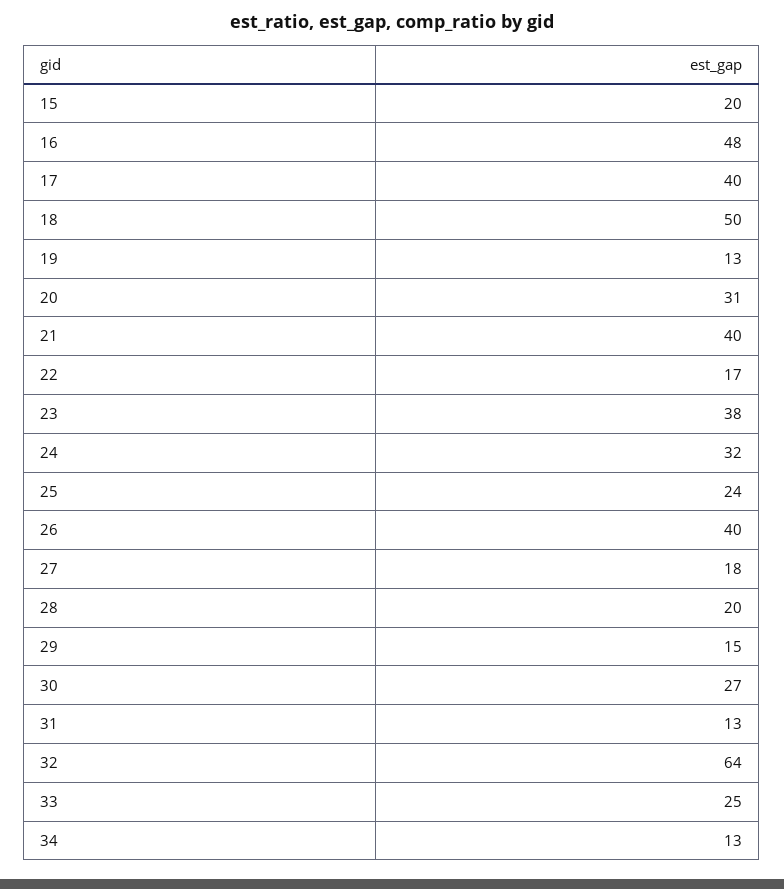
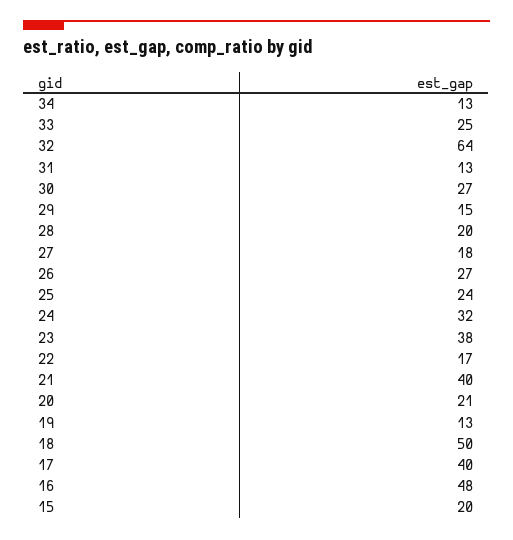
  {
    "15": 20,
    "16": 48,
    "17": 40,
    "18": 50,
    "19": 13,
-   "20": 31,
+   "20": 21,
    "21": 40,
    "22": 17,
    "23": 38,
    "24": 32,
    "25": 24,
-   "26": 40,
+   "26": 27,
    "27": 18,
    "28": 20,
    "29": 15,
    "30": 27,
    "31": 13,
    "32": 64,
    "33": 25,
    "34": 13
  }

